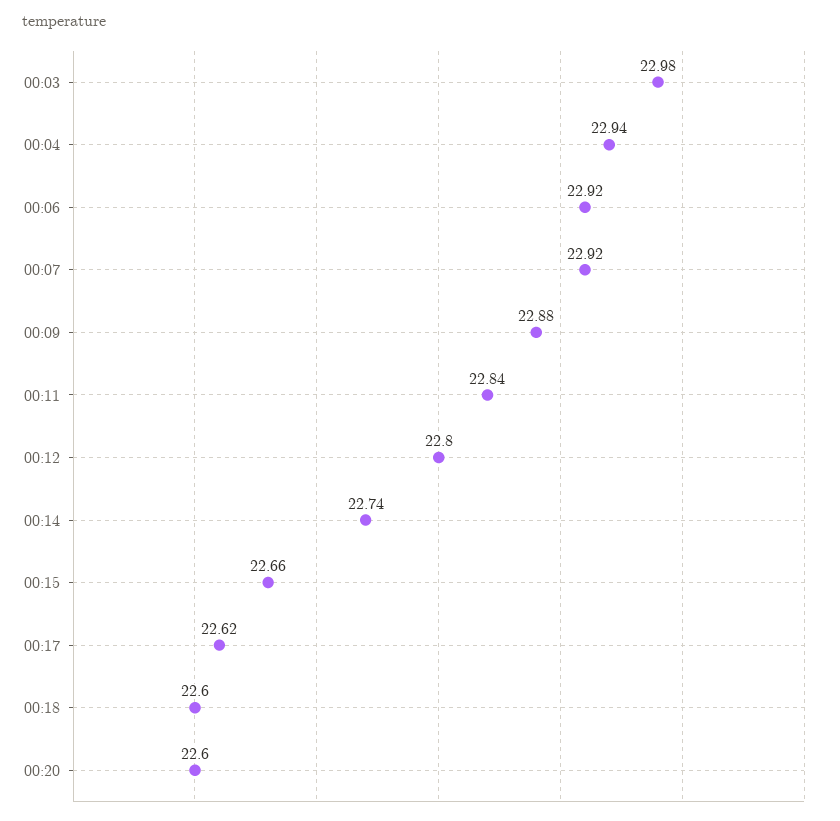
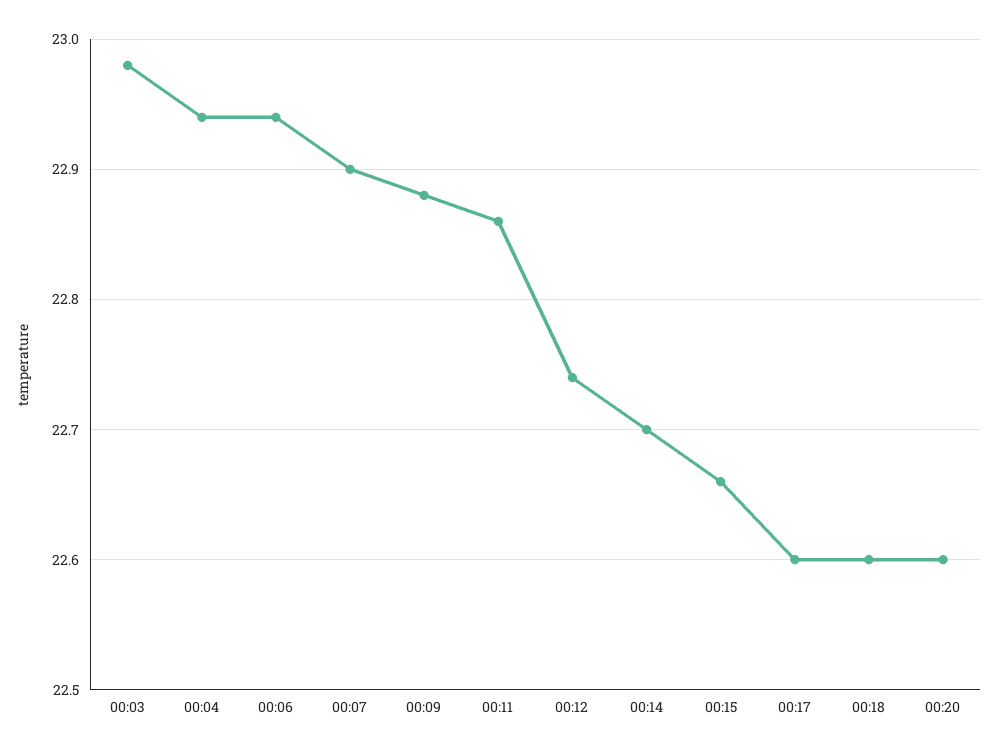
  {
    "00:03": 22.98,
    "00:04": 22.94,
-   "00:06": 22.92,
+   "00:06": 22.94,
-   "00:07": 22.92,
+   "00:07": 22.9,
    "00:09": 22.88,
-   "00:11": 22.84,
+   "00:11": 22.86,
-   "00:12": 22.8,
+   "00:12": 22.74,
-   "00:14": 22.74,
+   "00:14": 22.7,
    "00:15": 22.66,
-   "00:17": 22.62,
+   "00:17": 22.6,
    "00:18": 22.6,
    "00:20": 22.6
  }

